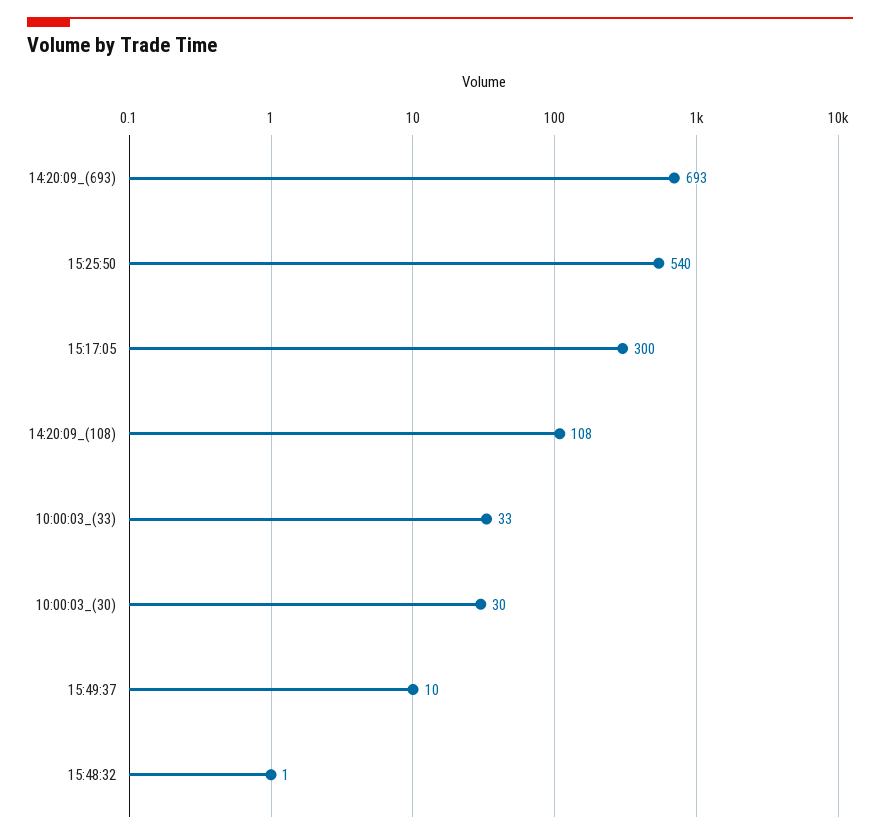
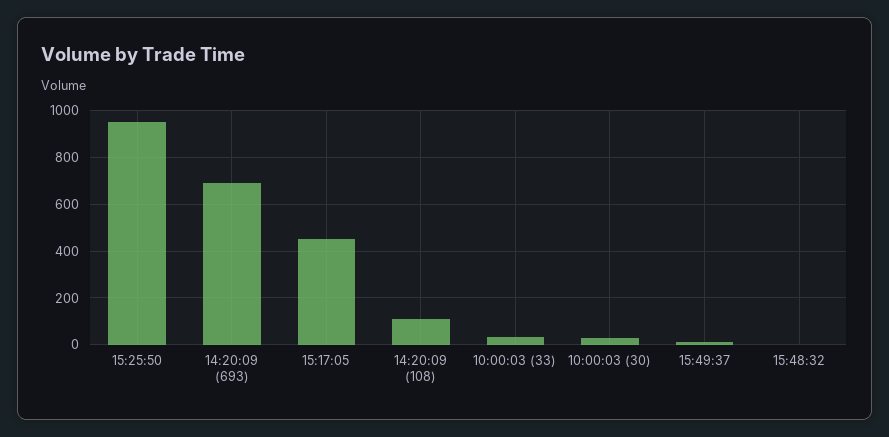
  {
    "14:20:09_(693)": 693,
-   "15:25:50": 540,
+   "15:25:50": 950,
-   "15:17:05": 300,
+   "15:17:05": 450,
    "14:20:09_(108)": 108,
    "10:00:03_(33)": 33,
    "10:00:03_(30)": 30,
    "15:49:37": 10,
    "15:48:32": 1
  }

